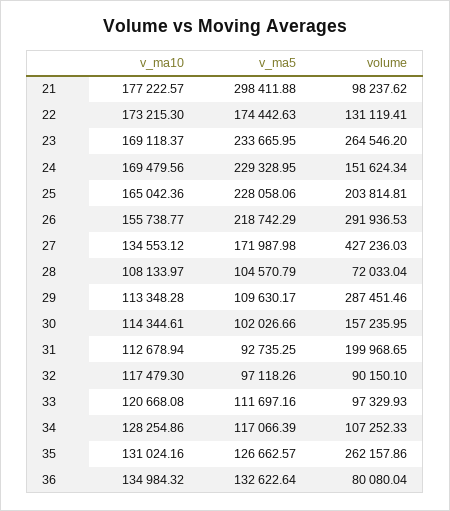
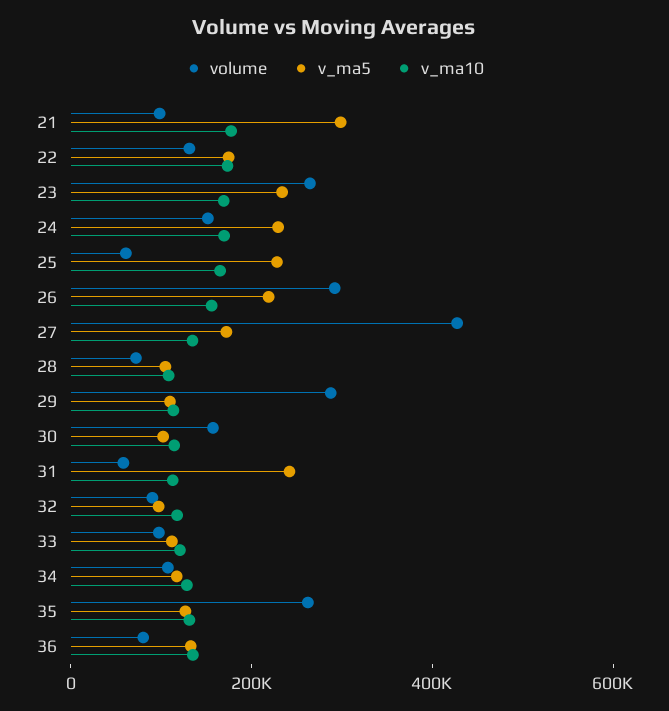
  {
    "v_ma10": {
      "21": 177222.57,
      "22": 173215.3,
      "23": 169118.37,
      "24": 169479.56,
      "25": 165042.36,
      "26": 155738.77,
      "27": 134553.12,
      "28": 108133.97,
      "29": 113348.28,
      "30": 114344.61,
      "31": 112678.94,
      "32": 117479.3,
      "33": 120668.08,
      "34": 128254.86,
      "35": 131024.16,
      "36": 134984.32
    },
    "v_ma5": {
      "21": 298411.88,
      "22": 174442.63,
      "23": 233665.95,
      "24": 229328.95,
      "25": 228058.06,
      "26": 218742.29,
      "27": 171987.98,
      "28": 104570.79,
      "29": 109630.17,
      "30": 102026.66,
-     "31": 92735.25,
+     "31": 250000,
      "32": 97118.26,
      "33": 111697.16,
      "34": 117066.39,
      "35": 126662.57,
      "36": 132622.64
    },
    "volume": {
      "21": 98237.62,
      "22": 131119.41,
      "23": 264546.2,
      "24": 151624.34,
-     "25": 203814.81,
+     "25": 50000,
      "26": 291936.53,
      "27": 427236.03,
      "28": 72033.04,
      "29": 287451.46,
      "30": 157235.95,
-     "31": 199968.65,
+     "31": 50000,
      "32": 90150.1,
      "33": 97329.93,
      "34": 107252.33,
      "35": 262157.86,
      "36": 80080.04
    }
  }

